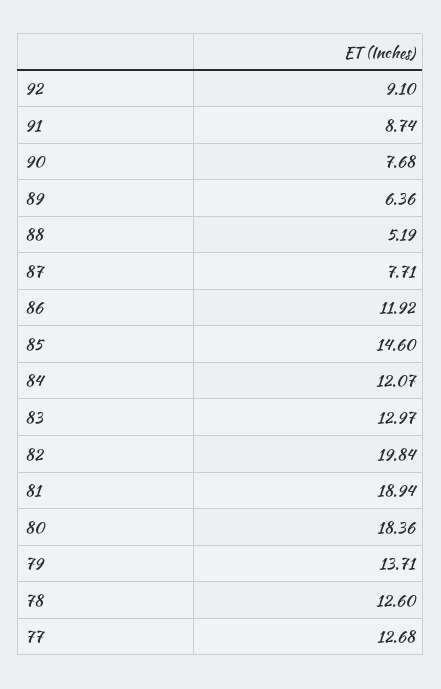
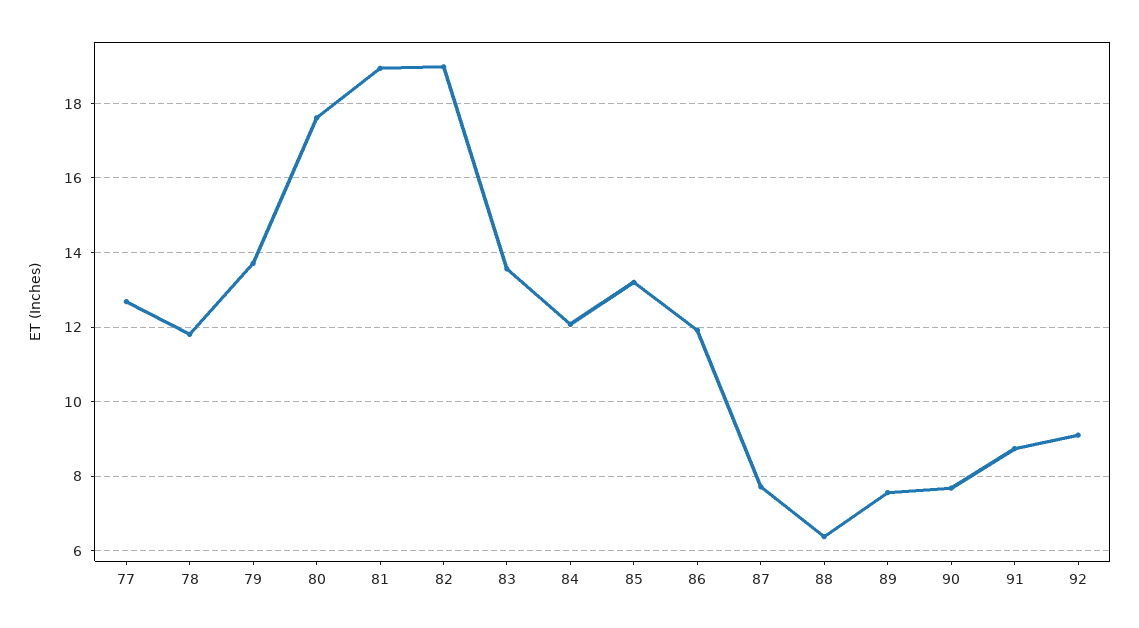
  {
    "92": 9.1,
    "91": 8.74,
    "90": 7.68,
-   "89": 6.36,
+   "89": 7.6,
-   "88": 5.19,
+   "88": 6.4,
    "87": 7.71,
    "86": 11.92,
-   "85": 14.6,
+   "85": 13.2,
    "84": 12.07,
-   "83": 12.97,
+   "83": 13.6,
-   "82": 19.84,
+   "82": 19,
    "81": 18.94,
-   "80": 18.36,
+   "80": 17.6,
    "79": 13.71,
-   "78": 12.6,
+   "78": 11.8,
    "77": 12.68
  }

